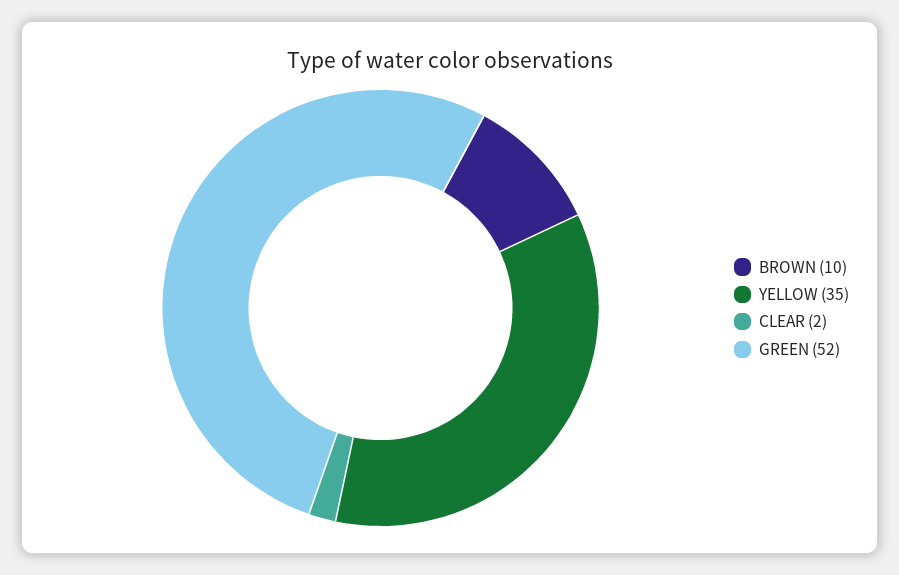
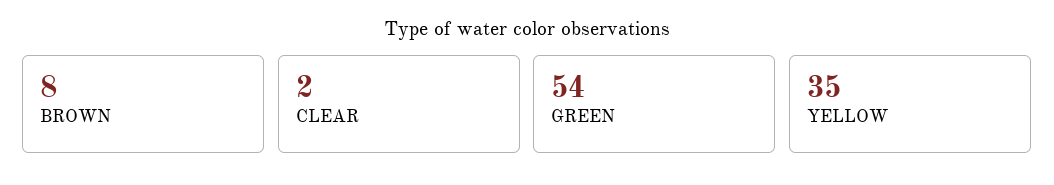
  {
-   "BROWN": 10,
+   "BROWN": 8,
    "YELLOW": 35,
    "CLEAR": 2,
-   "GREEN": 52
+   "GREEN": 54
  }

